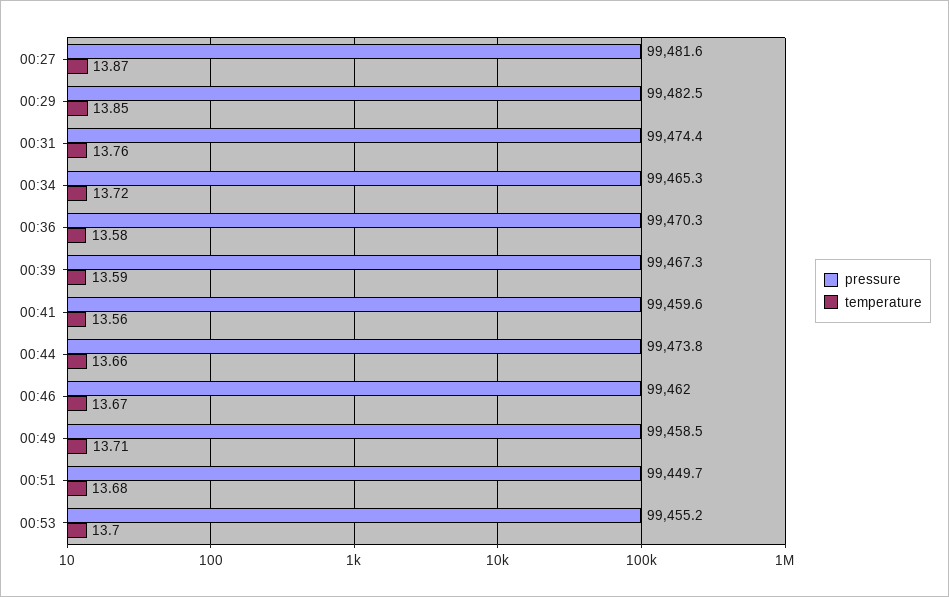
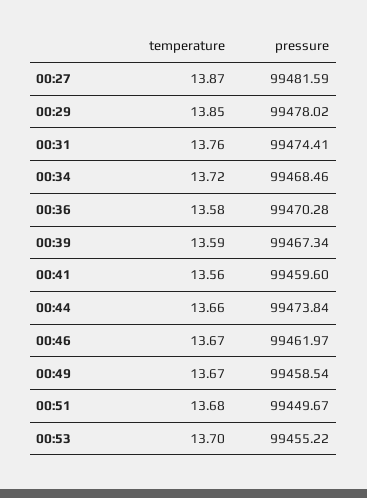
  {
    "pressure": {
      "00:27": 99481.59,
-     "00:29": 99482.5,
+     "00:29": 99478.02,
      "00:31": 99474.41,
-     "00:34": 99465.3,
+     "00:34": 99468.46,
      "00:36": 99470.28,
      "00:39": 99467.34,
      "00:41": 99459.6,
      "00:44": 99473.84,
      "00:46": 99461.97,
      "00:49": 99458.54,
      "00:51": 99449.67,
      "00:53": 99455.22
    },
    "temperature": {
      "00:27": 13.87,
      "00:29": 13.85,
      "00:31": 13.76,
      "00:34": 13.72,
      "00:36": 13.58,
      "00:39": 13.59,
      "00:41": 13.56,
      "00:44": 13.66,
      "00:46": 13.67,
-     "00:49": 13.71,
+     "00:49": 13.67,
      "00:51": 13.68,
      "00:53": 13.7
    }
  }

